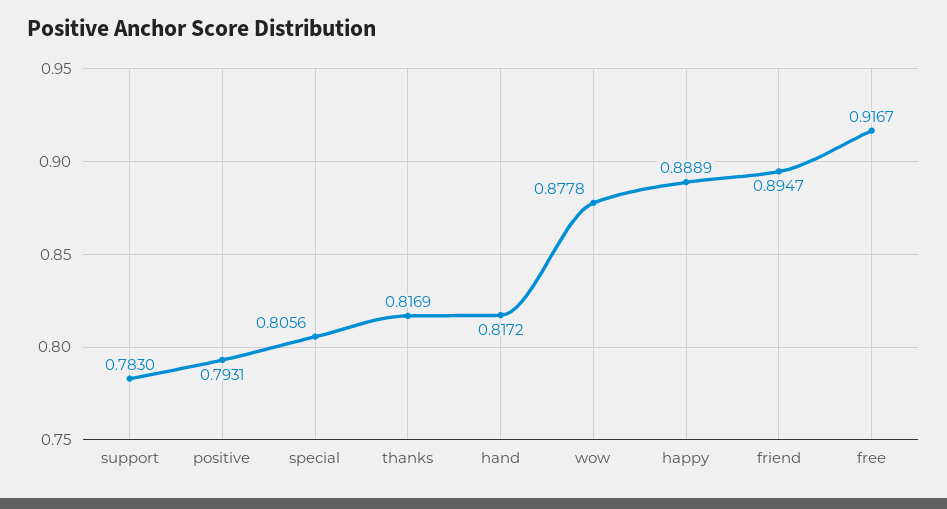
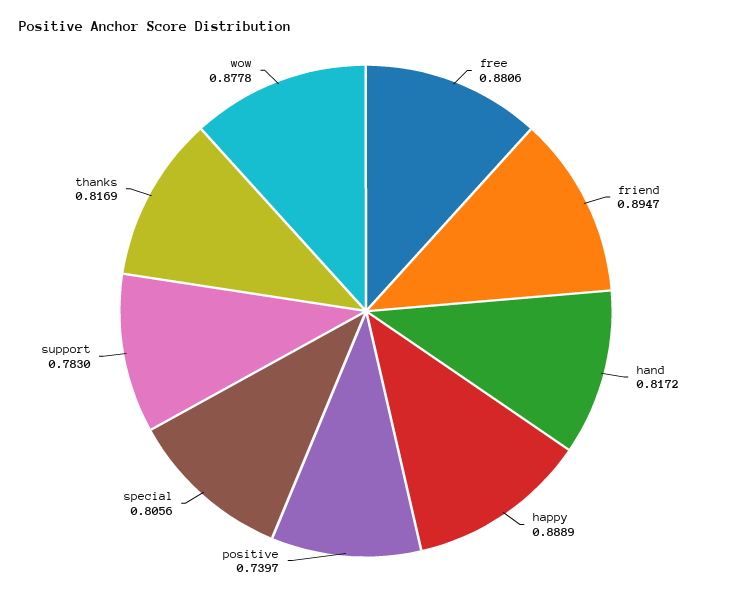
  {
    "support": 0.783,
-   "positive": 0.7931,
+   "positive": 0.7397,
    "special": 0.8056,
    "thanks": 0.8169,
    "hand": 0.8172,
    "wow": 0.8778,
    "happy": 0.8889,
    "friend": 0.8947,
-   "free": 0.9167
+   "free": 0.8806
  }

